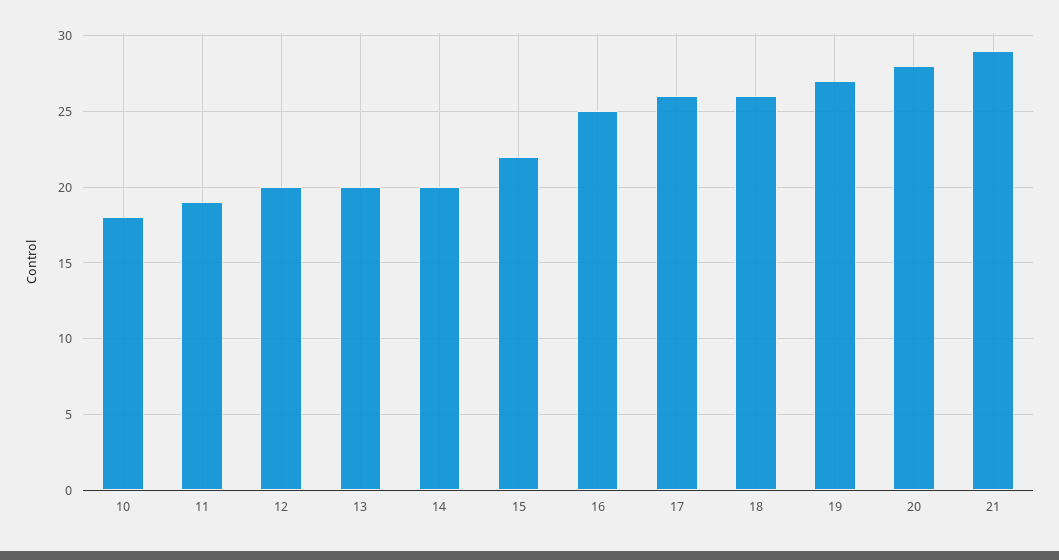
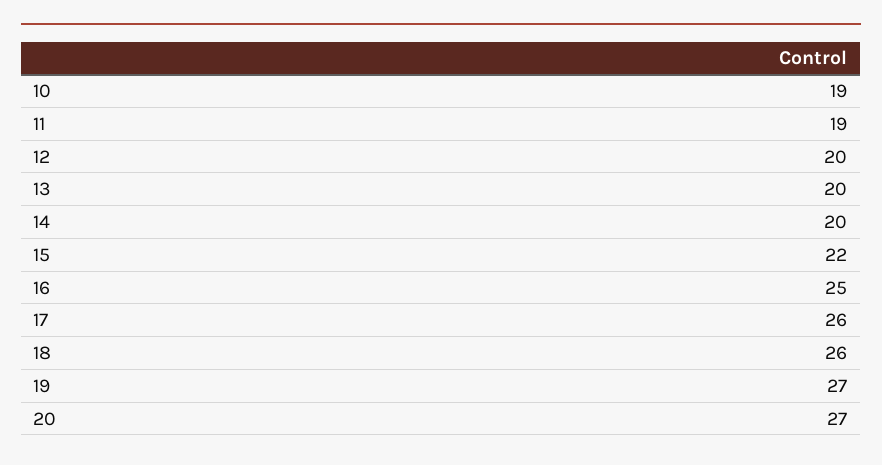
  {
-   "10": 18,
+   "10": 19,
    "11": 19,
    "12": 20,
    "13": 20,
    "14": 20,
    "15": 22,
    "16": 25,
    "17": 26,
    "18": 26,
    "19": 27,
-   "20": 28,
+   "20": 27
-   "21": 29
  }

